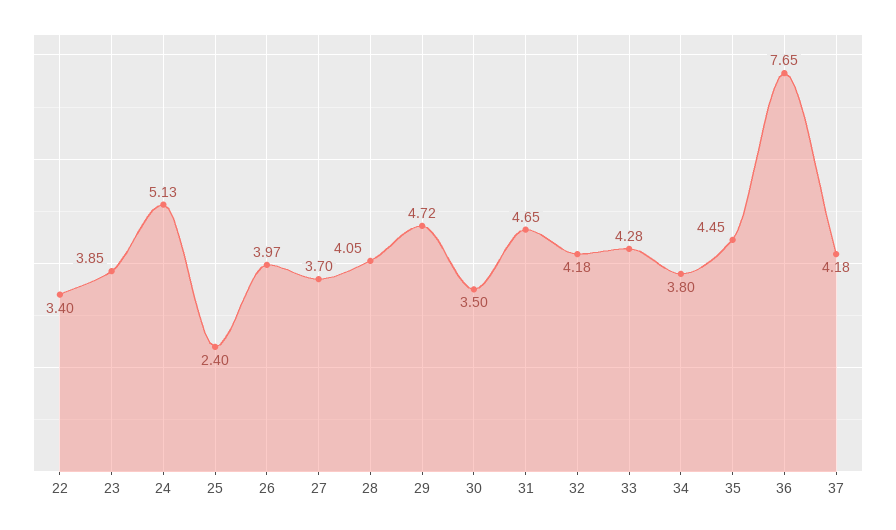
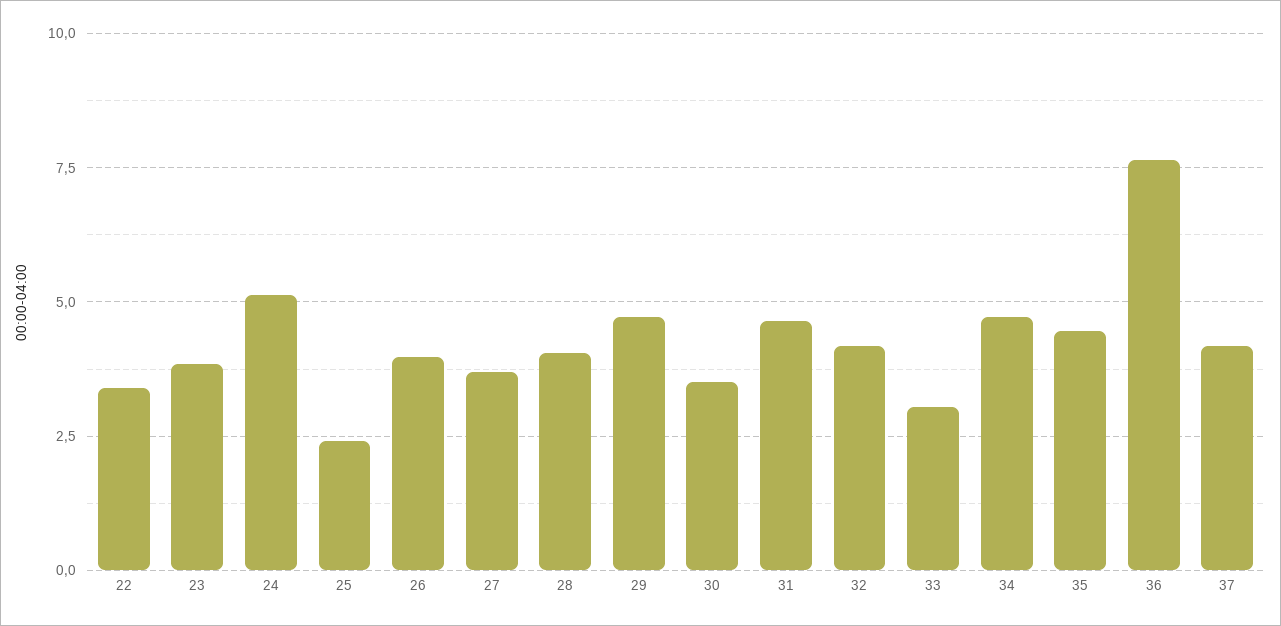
  {
    "22": 3.4,
    "23": 3.85,
    "24": 5.13,
    "25": 2.4,
    "26": 3.97,
    "27": 3.7,
    "28": 4.05,
    "29": 4.72,
    "30": 3.5,
    "31": 4.65,
    "32": 4.18,
-   "33": 4.28,
+   "33": 3,
-   "34": 3.8,
+   "34": 4.75,
    "35": 4.45,
    "36": 7.65,
    "37": 4.18
  }

